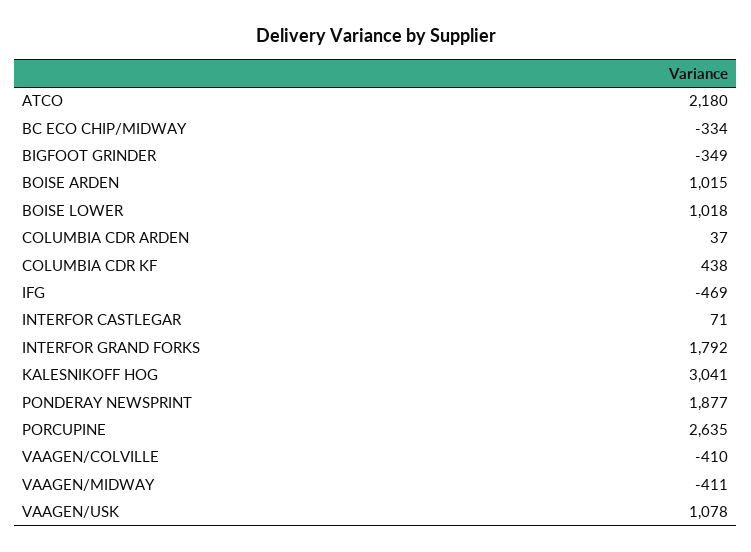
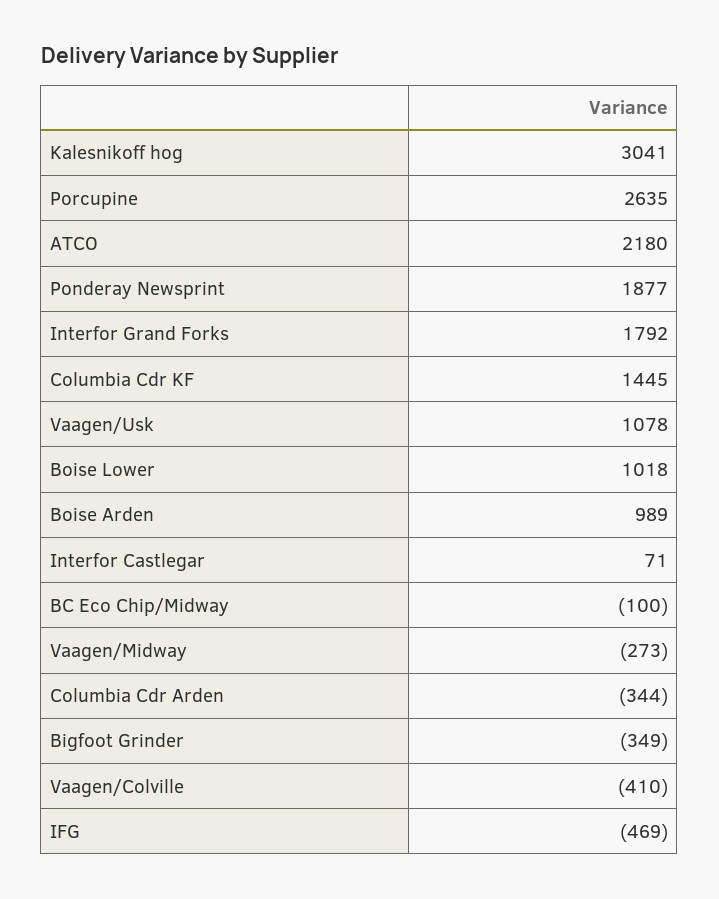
  {
    "ATCO": 2180,
-   "BC ECO CHIP/MIDWAY": -334,
+   "BC ECO CHIP/MIDWAY": -100,
    "BIGFOOT GRINDER": -349,
-   "BOISE ARDEN": 1015,
+   "BOISE ARDEN": 989,
    "BOISE LOWER": 1018,
-   "COLUMBIA CDR ARDEN": 37,
+   "COLUMBIA CDR ARDEN": -344,
-   "COLUMBIA CDR KF": 438,
+   "COLUMBIA CDR KF": 1445,
    "IFG": -469,
    "INTERFOR CASTLEGAR": 71,
    "INTERFOR GRAND FORKS": 1792,
    "KALESNIKOFF HOG": 3041,
    "PONDERAY NEWSPRINT": 1877,
    "PORCUPINE": 2635,
    "VAAGEN/COLVILLE": -410,
-   "VAAGEN/MIDWAY": -411,
+   "VAAGEN/MIDWAY": -273,
    "VAAGEN/USK": 1078
  }

